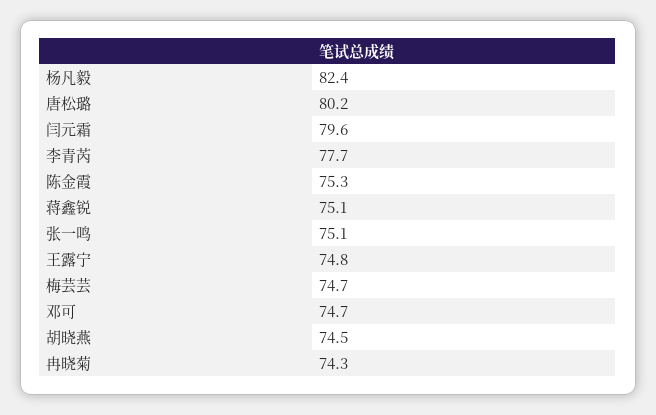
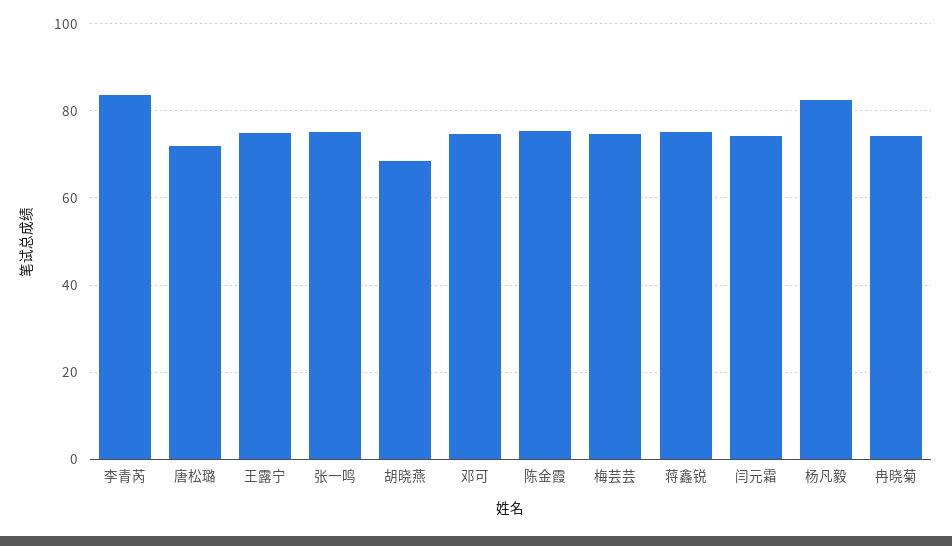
  {
    "杨凡毅": 82.4,
-   "唐松璐": 80.2,
+   "唐松璐": 72,
-   "闫元霜": 79.6,
+   "闫元霜": 74,
-   "李青芮": 77.7,
+   "李青芮": 84,
    "陈金霞": 75.3,
    "蒋鑫锐": 75.1,
    "张一鸣": 75.1,
    "王露宁": 74.8,
    "梅芸芸": 74.7,
    "邓可": 74.7,
-   "胡晓燕": 74.5,
+   "胡晓燕": 68,
    "冉晓菊": 74.3
  }

